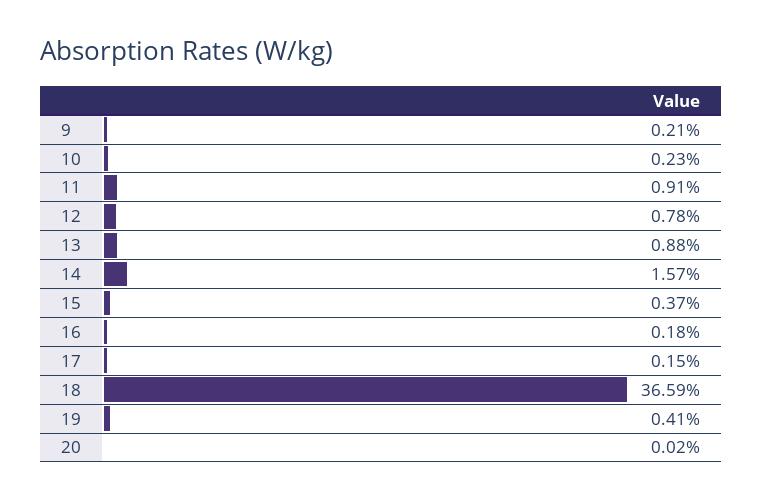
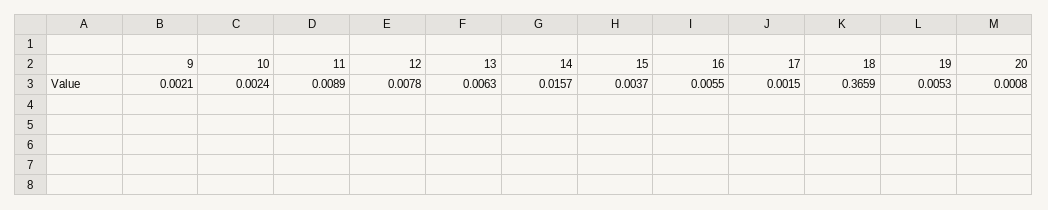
  {
    "9": 0.0021,
-   "10": 0.0023,
+   "10": 0.0024,
-   "11": 0.0091,
+   "11": 0.0089,
    "12": 0.0078,
-   "13": 0.0088,
+   "13": 0.0063,
    "14": 0.0157,
    "15": 0.0037,
-   "16": 0.0018,
+   "16": 0.0055,
    "17": 0.0015,
    "18": 0.3659,
-   "19": 0.0041,
+   "19": 0.0053,
-   "20": 0.0002
+   "20": 0.0008
  }

